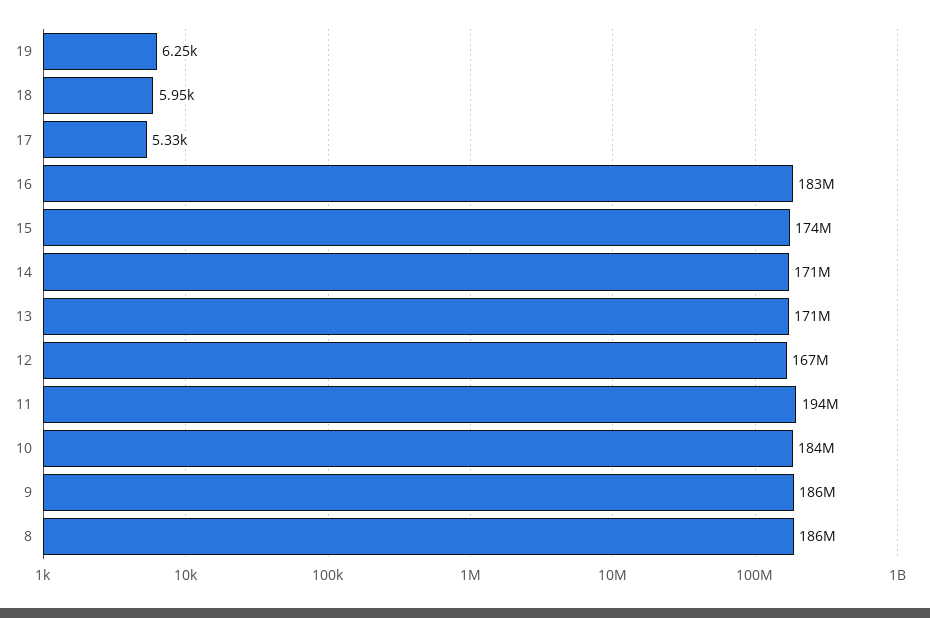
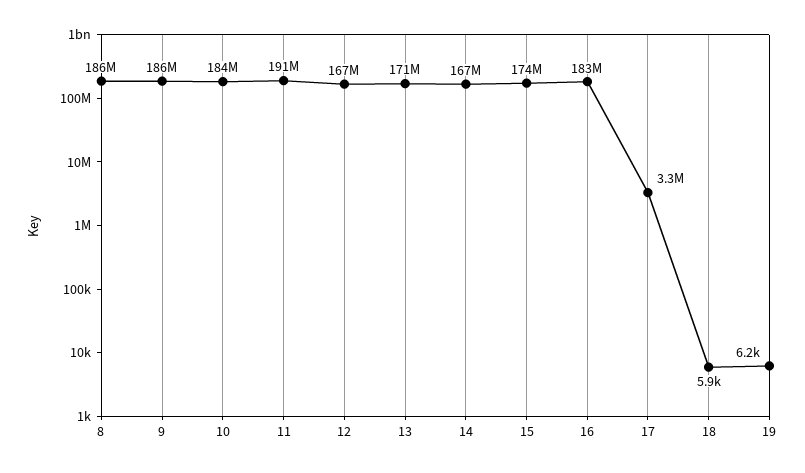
  {
    "19": 6250,
    "18": 5950,
-   "17": 5330,
+   "17": 3300000,
    "16": 183000000,
    "15": 174000000,
-   "14": 171000000,
+   "14": 167000000,
    "13": 171000000,
    "12": 167000000,
-   "11": 194000000,
+   "11": 191000000,
    "10": 184000000,
    "9": 186000000,
    "8": 186000000
  }

